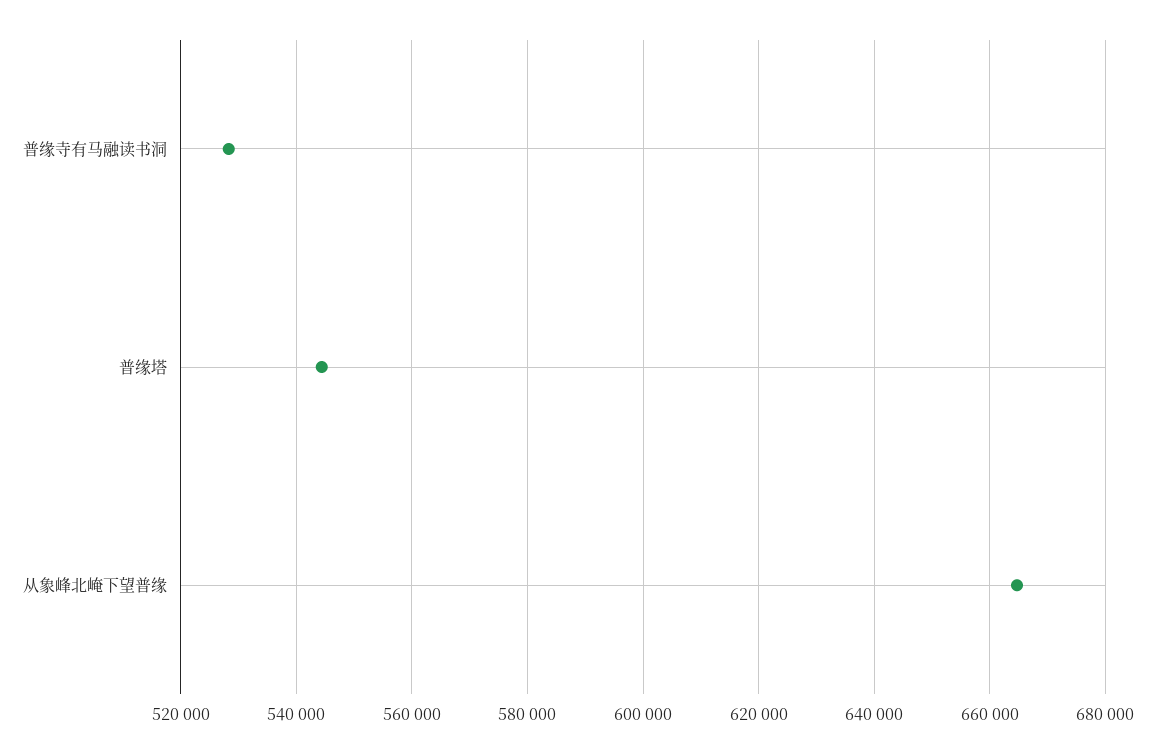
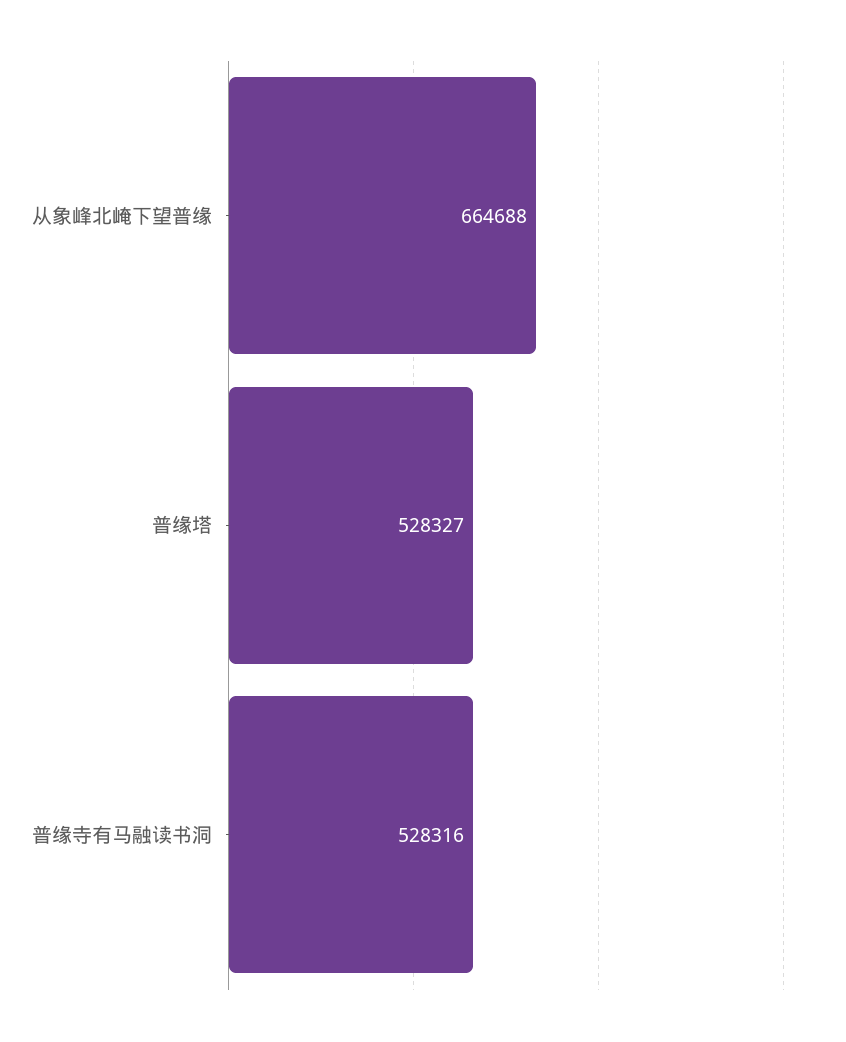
  {
    "普缘寺有马融读书洞": 528316,
-   "普缘塔": 544000,
+   "普缘塔": 528327,
    "从象峰北崦下望普缘": 664688
  }

